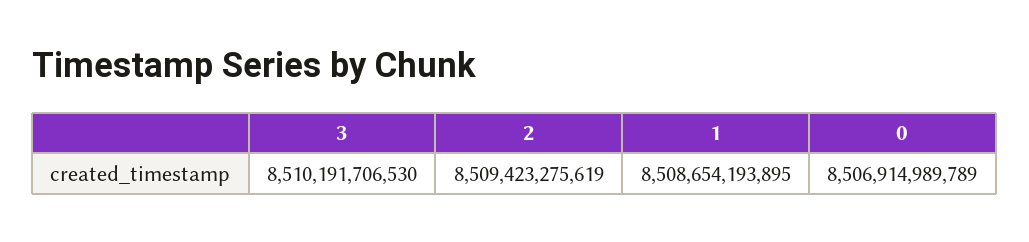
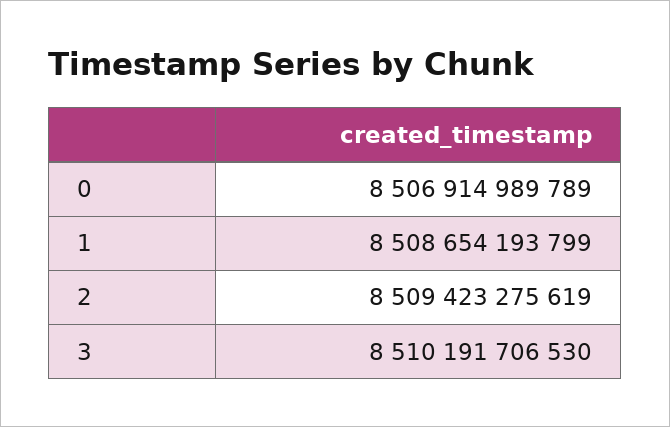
  {
    "3": 8510191706530,
    "2": 8509423275619,
-   "1": 8508654193895,
+   "1": 8508654193799,
    "0": 8506914989789
  }

